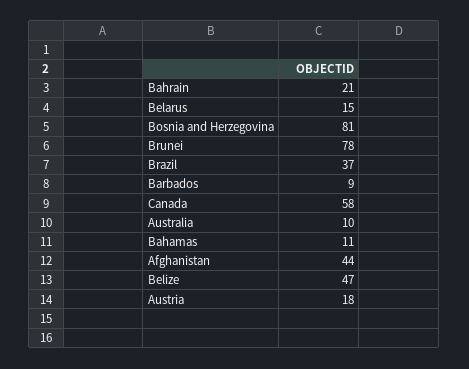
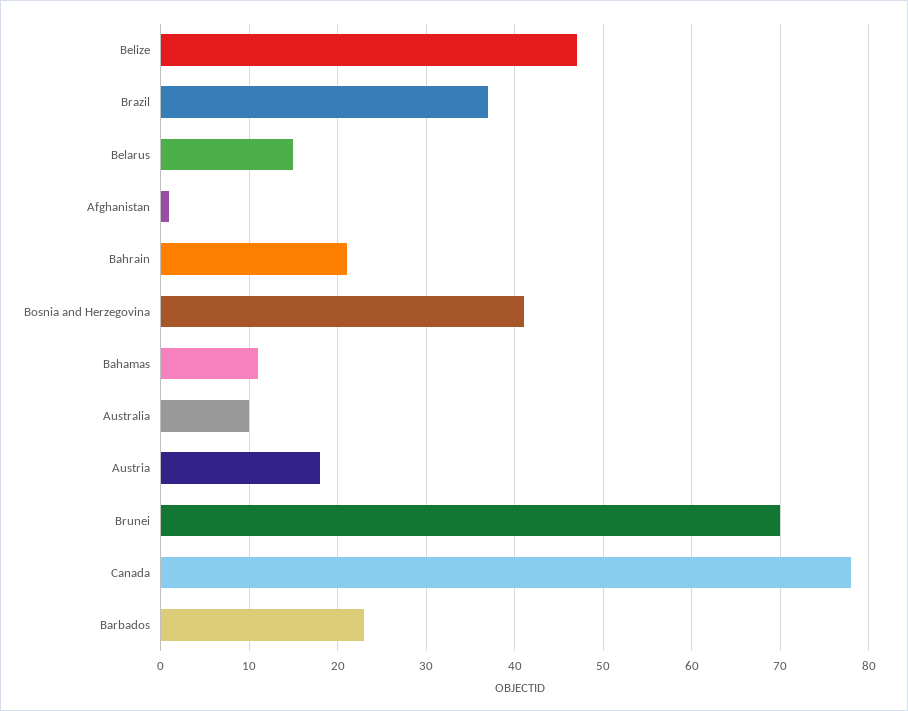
  {
    "Bahrain": 21,
    "Belarus": 15,
-   "Bosnia and Herzegovina": 81,
+   "Bosnia and Herzegovina": 41,
-   "Brunei": 78,
+   "Brunei": 70,
    "Brazil": 37,
-   "Barbados": 9,
+   "Barbados": 23,
-   "Canada": 58,
+   "Canada": 78,
    "Australia": 10,
    "Bahamas": 11,
-   "Afghanistan": 44,
+   "Afghanistan": 1,
    "Belize": 47,
    "Austria": 18
  }

